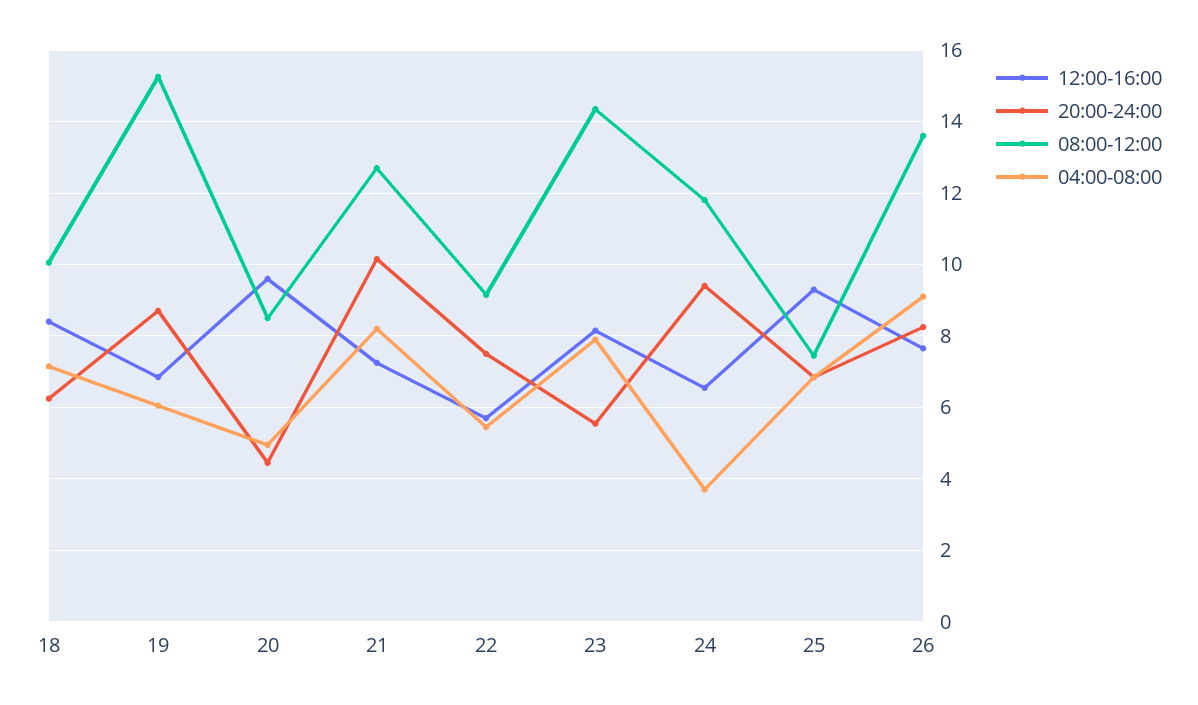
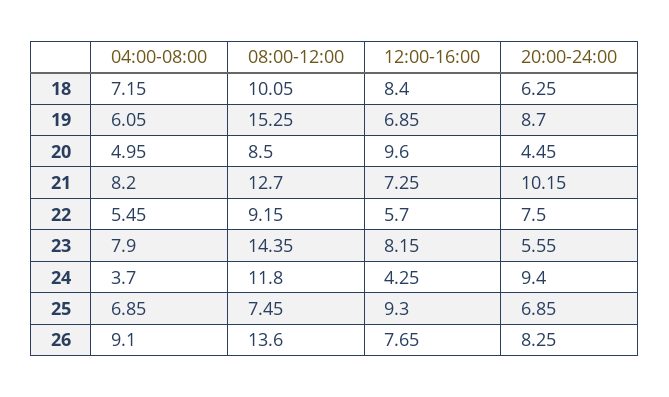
  {
    "12:00-16:00": {
      "18": 8.4,
      "19": 6.85,
      "20": 9.6,
      "21": 7.25,
      "22": 5.7,
      "23": 8.15,
-     "24": 6.6,
+     "24": 4.25,
      "25": 9.3,
      "26": 7.65
    },
    "20:00-24:00": {
      "18": 6.25,
      "19": 8.7,
      "20": 4.45,
      "21": 10.15,
      "22": 7.5,
      "23": 5.55,
      "24": 9.4,
      "25": 6.85,
      "26": 8.25
    },
    "08:00-12:00": {
      "18": 10.05,
      "19": 15.25,
      "20": 8.5,
      "21": 12.7,
      "22": 9.15,
      "23": 14.35,
      "24": 11.8,
      "25": 7.45,
      "26": 13.6
    },
    "04:00-08:00": {
      "18": 7.15,
      "19": 6.05,
      "20": 4.95,
      "21": 8.2,
      "22": 5.45,
      "23": 7.9,
      "24": 3.7,
      "25": 6.85,
      "26": 9.1
    }
  }

